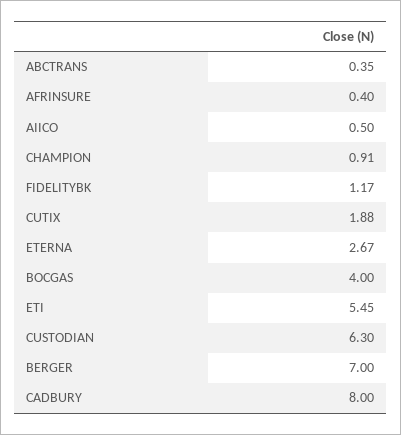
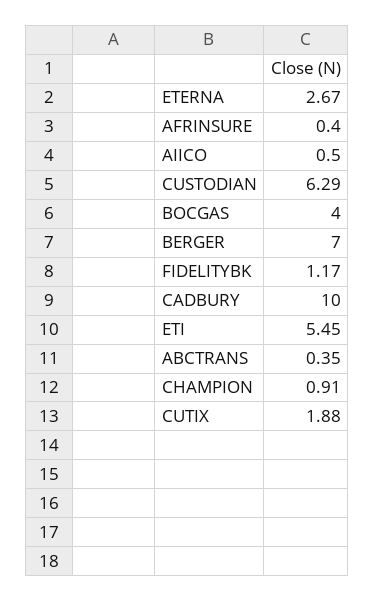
  {
    "ABCTRANS": 0.35,
    "AFRINSURE": 0.4,
    "AIICO": 0.5,
    "CHAMPION": 0.91,
    "FIDELITYBK": 1.17,
    "CUTIX": 1.88,
    "ETERNA": 2.67,
    "BOCGAS": 4,
    "ETI": 5.45,
-   "CUSTODIAN": 6.3,
+   "CUSTODIAN": 6.29,
    "BERGER": 7,
-   "CADBURY": 8
+   "CADBURY": 10
  }

